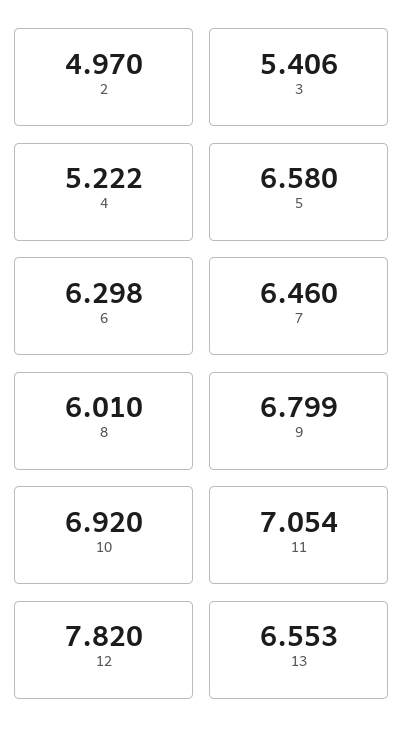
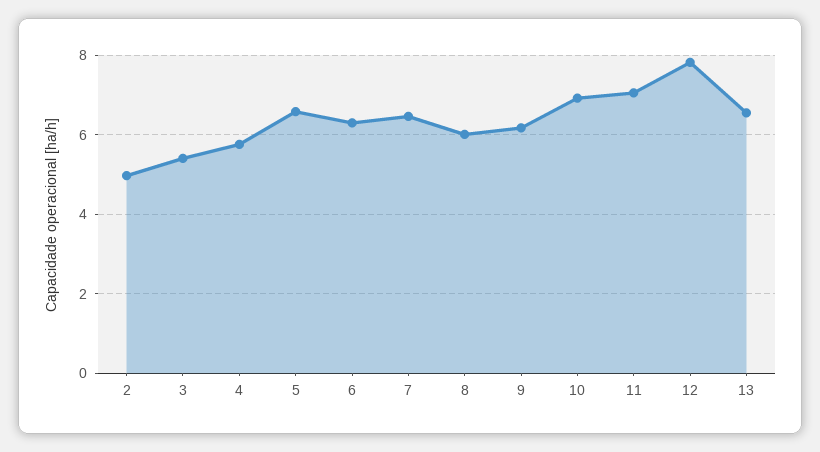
  {
    "2": 4.97,
    "3": 5.406,
-   "4": 5.222,
+   "4": 5.8,
    "5": 6.58,
    "6": 6.298,
    "7": 6.46,
    "8": 6.01,
-   "9": 6.799,
+   "9": 6.2,
    "10": 6.92,
    "11": 7.054,
    "12": 7.82,
    "13": 6.553
  }

